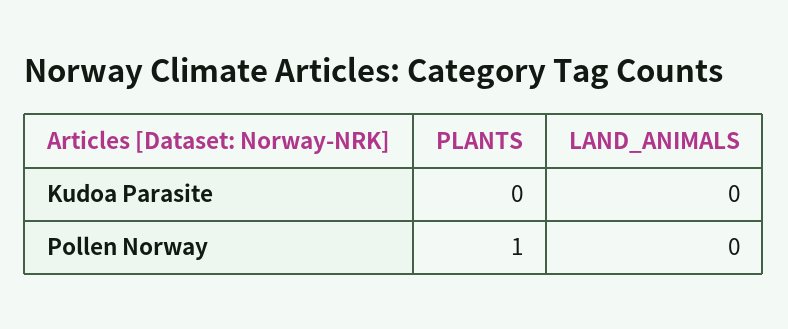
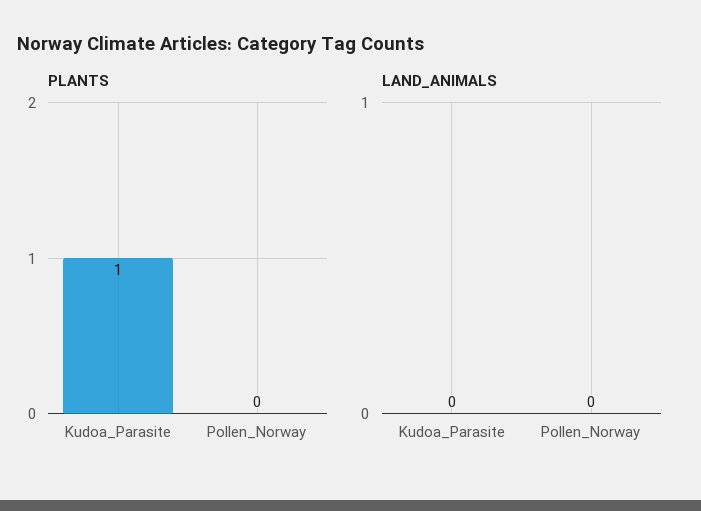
  {
    "PLANTS": {
-     "Kudoa Parasite": 0,
+     "Kudoa Parasite": 1,
-     "Pollen Norway": 1
+     "Pollen Norway": 0
    },
    "LAND_ANIMALS": {
      "Kudoa Parasite": 0,
      "Pollen Norway": 0
    }
  }

